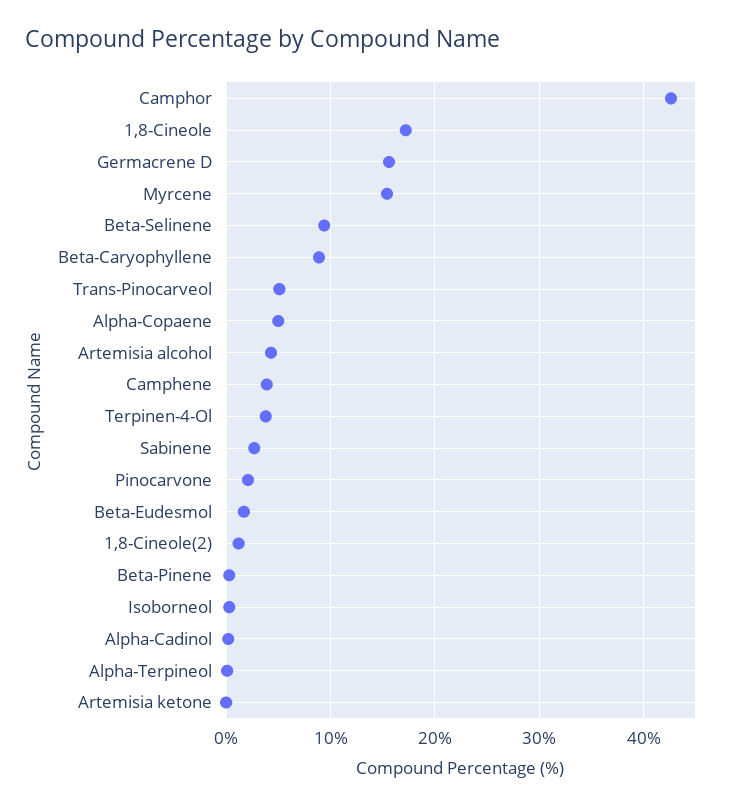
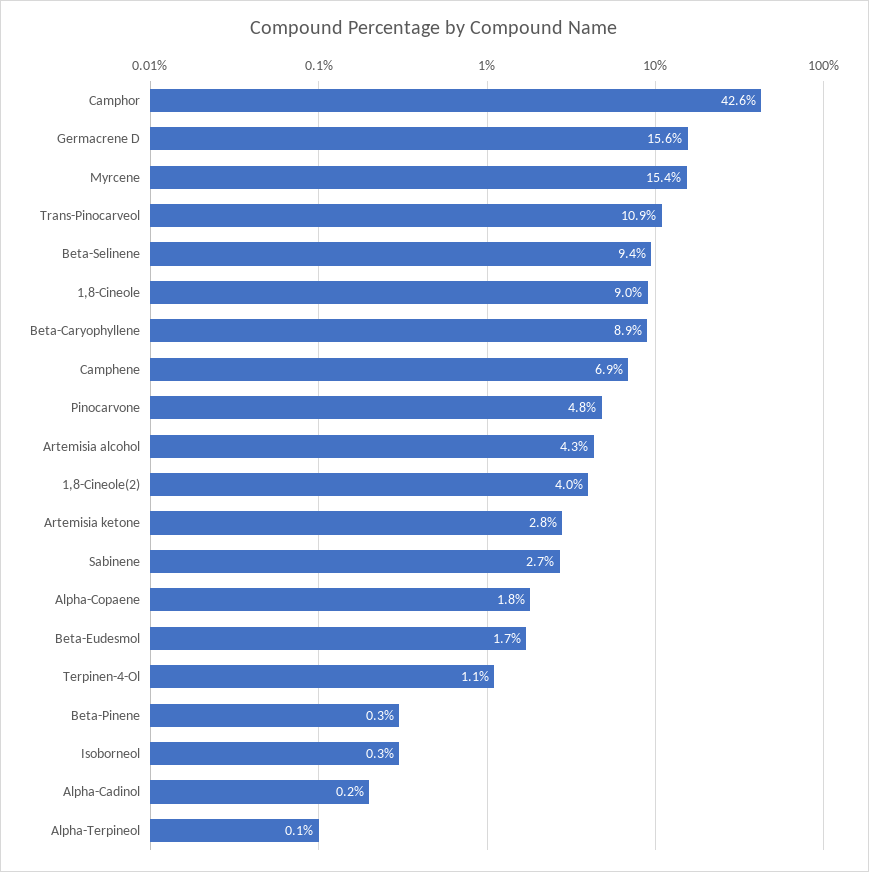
  {
    "Camphor": 42.6,
-   "1,8-Cineole": 17,
+   "1,8-Cineole": 9,
    "Germacrene D": 15.6,
    "Myrcene": 15.4,
    "Beta-Selinene": 9.4,
    "Beta-Caryophyllene": 8.9,
-   "Trans-Pinocarveol": 5,
+   "Trans-Pinocarveol": 10.9,
-   "Alpha-Copaene": 5,
+   "Alpha-Copaene": 1.8,
    "Artemisia alcohol": 4.3,
-   "Camphene": 4,
+   "Camphene": 6.9,
-   "Terpinen-4-Ol": 4,
+   "Terpinen-4-Ol": 1.1,
    "Sabinene": 2.7,
-   "Pinocarvone": 2,
+   "Pinocarvone": 4.8,
    "Beta-Eudesmol": 1.7,
-   "1,8-Cineole(2)": 1,
+   "1,8-Cineole(2)": 4,
    "Beta-Pinene": 0.3,
    "Isoborneol": 0.3,
    "Alpha-Cadinol": 0.2,
    "Alpha-Terpineol": 0.1,
-   "Artemisia ketone": 0
+   "Artemisia ketone": 2.8
  }

